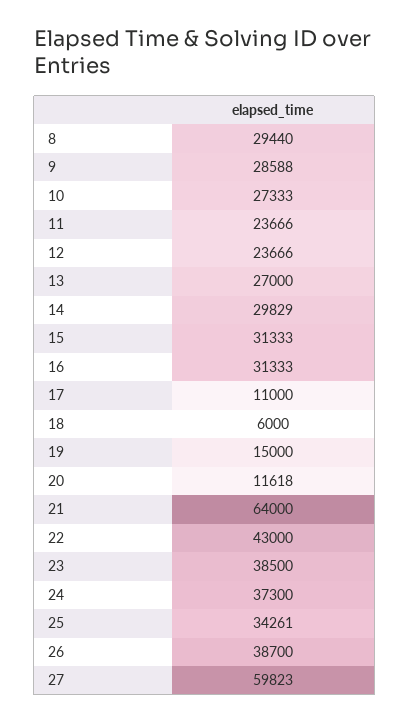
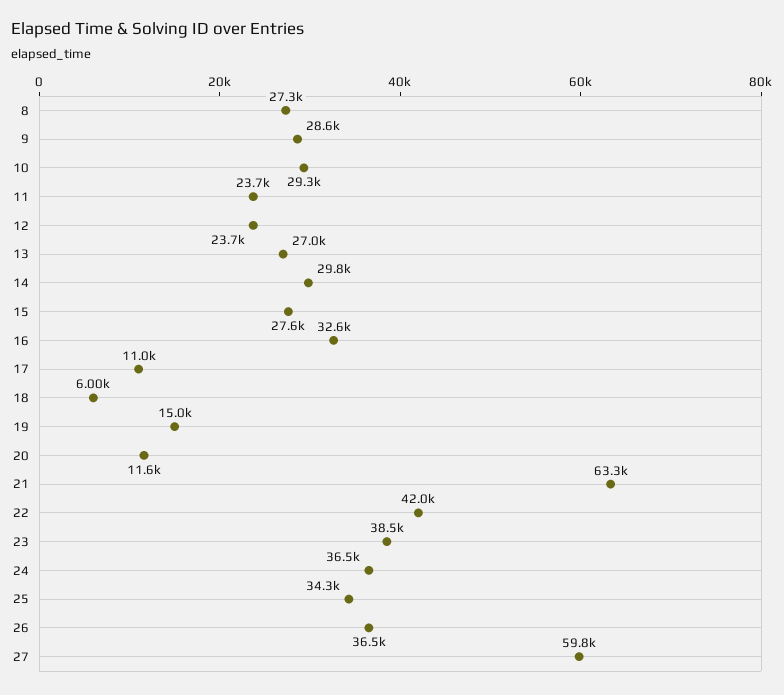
  {
-   "8": 29440,
+   "8": 27300,
    "9": 28588,
-   "10": 27333,
+   "10": 29300,
    "11": 23666,
    "12": 23666,
    "13": 27000,
    "14": 29829,
-   "15": 31333,
+   "15": 27600,
-   "16": 31333,
+   "16": 32600,
    "17": 11000,
    "18": 6000,
    "19": 15000,
    "20": 11618,
-   "21": 64000,
+   "21": 63300,
-   "22": 43000,
+   "22": 42000,
    "23": 38500,
-   "24": 37300,
+   "24": 36500,
    "25": 34261,
-   "26": 38700,
+   "26": 36500,
    "27": 59823
  }

